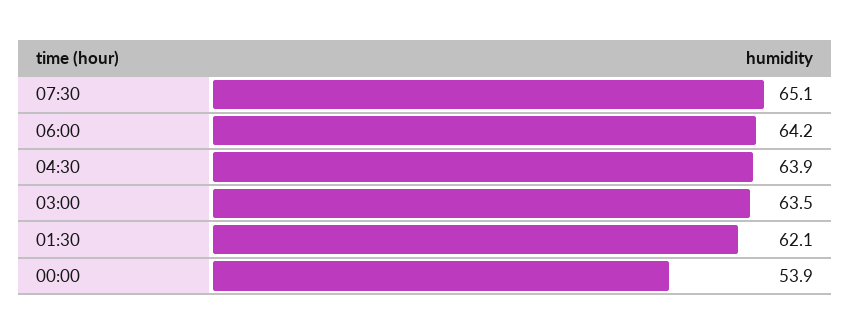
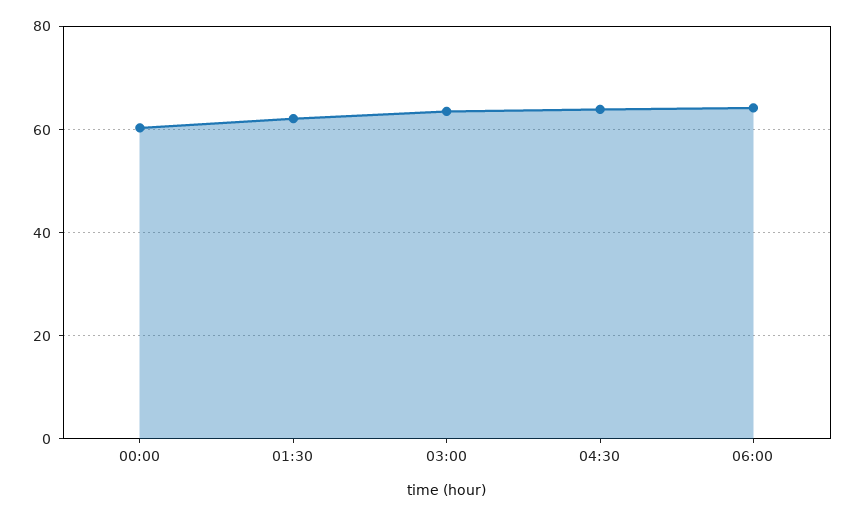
  {
-   "07:30": 65.1,
    "06:00": 64.2,
    "04:30": 63.9,
    "03:00": 63.5,
    "01:30": 62.1,
-   "00:00": 53.9
+   "00:00": 60
  }

